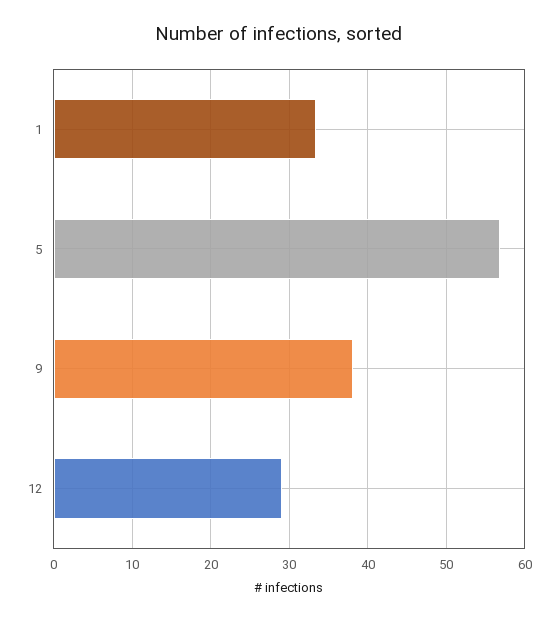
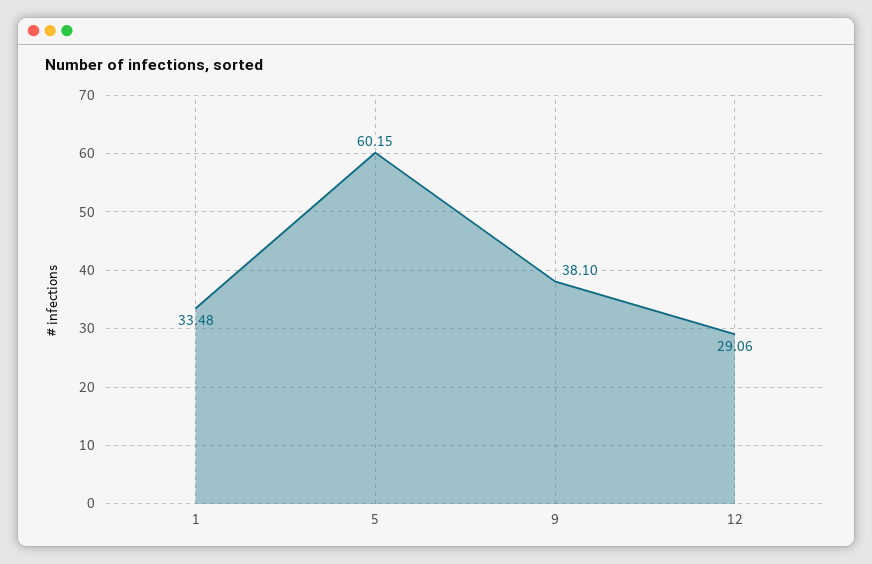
  {
    "1": 33.48,
-   "5": 57,
+   "5": 60.15,
    "9": 38.1,
    "12": 29.06
  }

